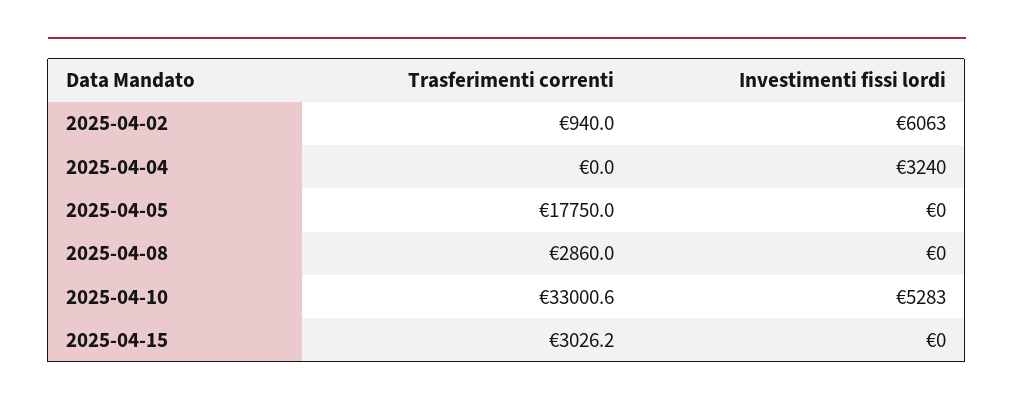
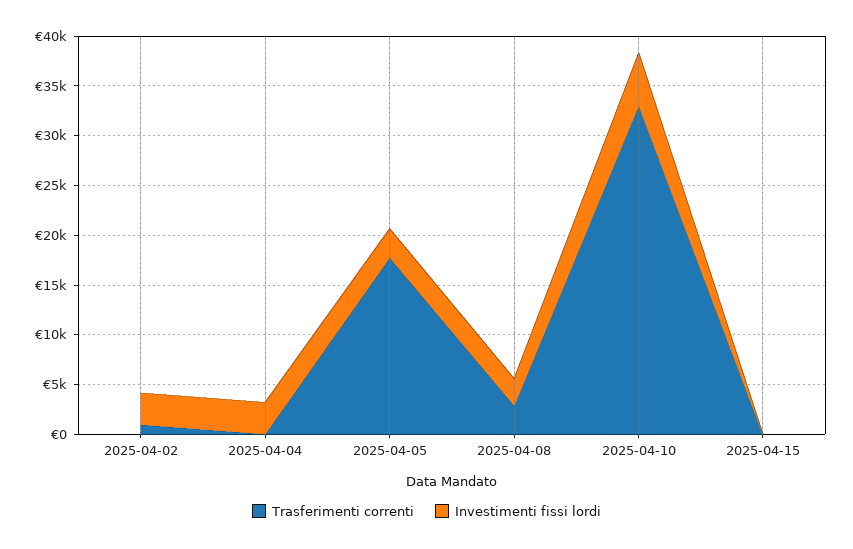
  {
    "Trasferimenti correnti": {
      "2025-04-02": 940,
      "2025-04-04": 0,
      "2025-04-05": 17750,
      "2025-04-08": 2860,
      "2025-04-10": 33000.6,
-     "2025-04-15": 3026.2
+     "2025-04-15": 0
    },
    "Investimenti fissi lordi": {
-     "2025-04-02": 6063,
+     "2025-04-02": 3000,
      "2025-04-04": 3240,
-     "2025-04-05": 0,
+     "2025-04-05": 3000,
-     "2025-04-08": 0,
+     "2025-04-08": 3000,
      "2025-04-10": 5283,
      "2025-04-15": 0
    }
  }

